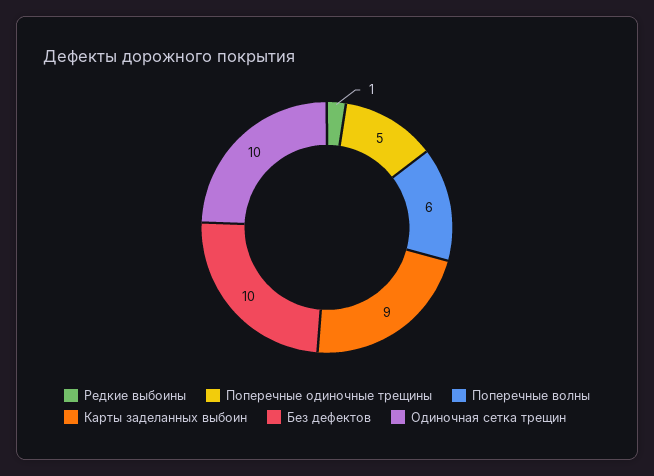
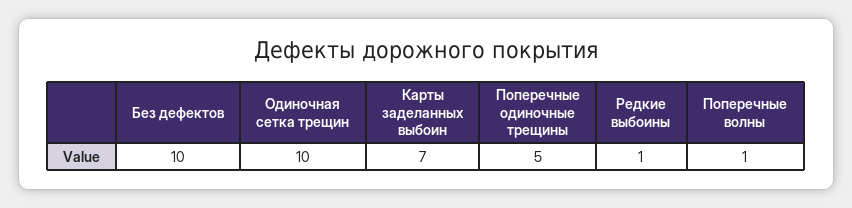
  {
    "Редкие выбоины": 1,
    "Поперечные одиночные трещины": 5,
-   "Поперечные волны": 6,
+   "Поперечные волны": 1,
-   "Карты заделанных выбоин": 9,
+   "Карты заделанных выбоин": 7,
    "Без дефектов": 10,
    "Одиночная сетка трещин": 10
  }

